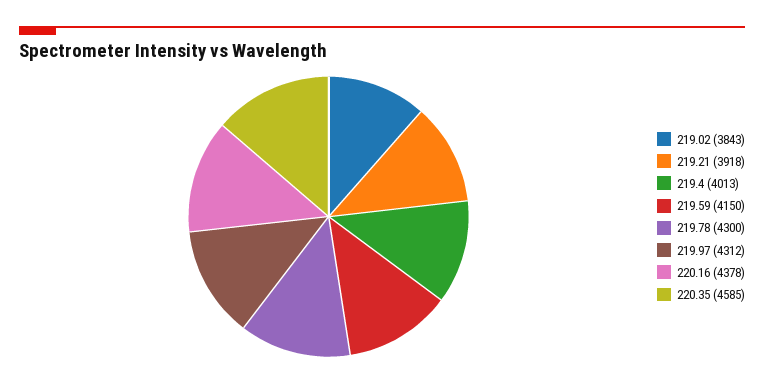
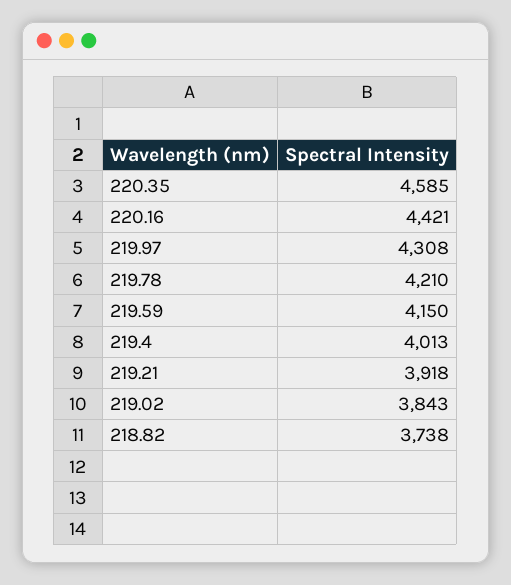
  {
    "219.02": 3843,
    "219.21": 3918,
    "219.4": 4013,
    "219.59": 4150,
-   "219.78": 4300,
+   "219.78": 4210,
-   "219.97": 4312,
+   "219.97": 4308,
-   "220.16": 4378,
+   "220.16": 4421,
-   "220.35": 4585
+   "220.35": 4585,
+   "218.82": 3738
  }

